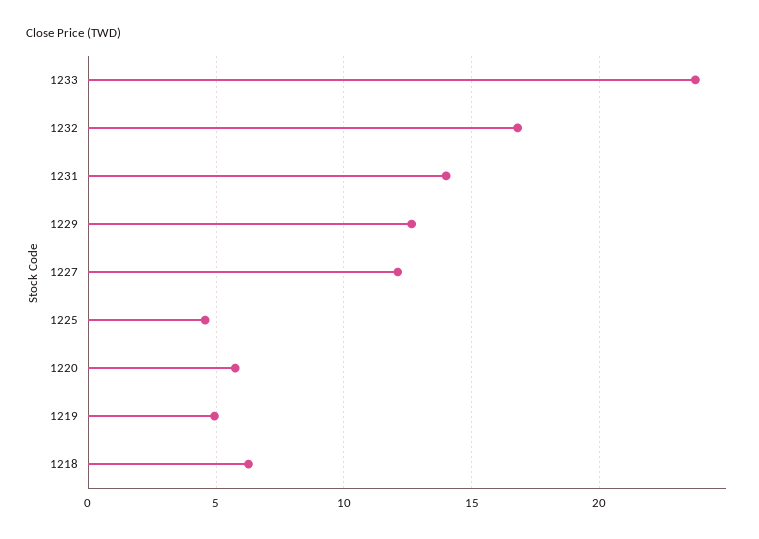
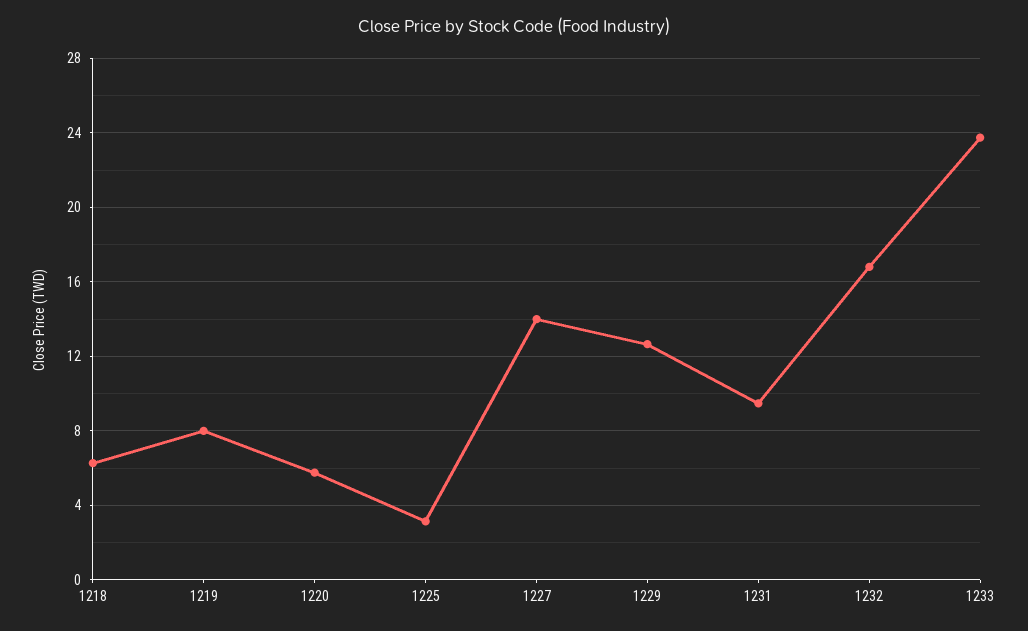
  {
    "1233": 24,
    "1232": 17,
-   "1231": 14,
+   "1231": 9.5,
    "1229": 12.5,
-   "1227": 12,
+   "1227": 14,
-   "1225": 4.5,
+   "1225": 3,
    "1220": 6,
-   "1219": 5,
+   "1219": 8,
    "1218": 6.5
  }

